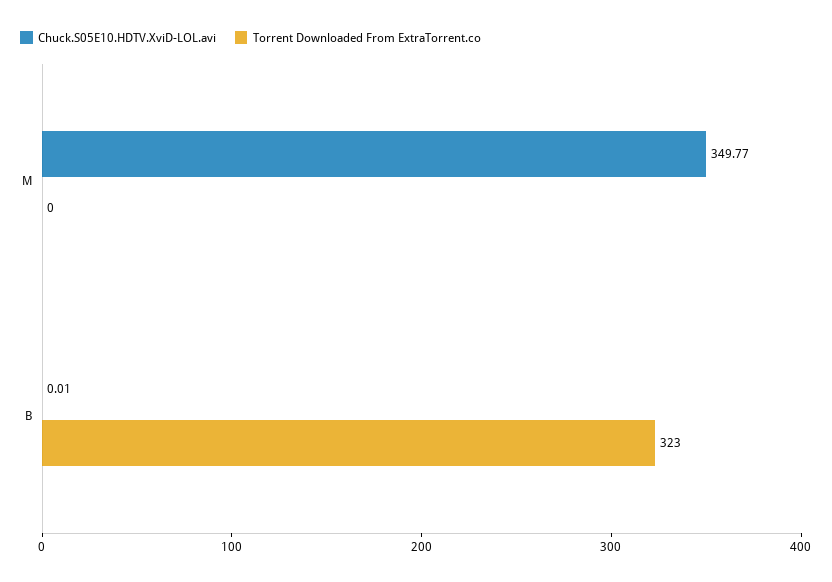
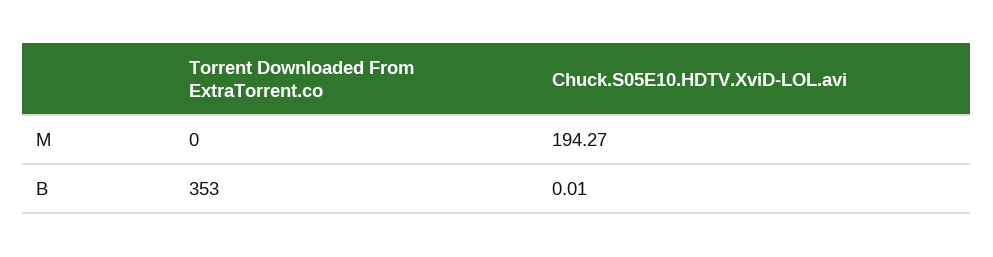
  {
    "Chuck.S05E10.HDTV.XviD-LOL.avi": {
-     "M": 349.77,
+     "M": 194.27,
      "B": 0.01
    },
    "Torrent Downloaded From ExtraTorrent.co": {
      "M": 0,
-     "B": 323
+     "B": 353
    }
  }

